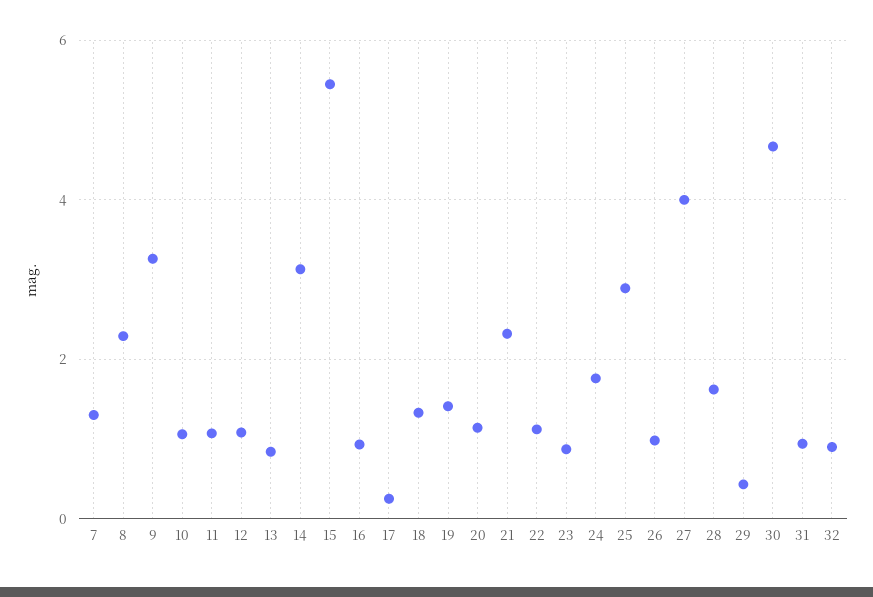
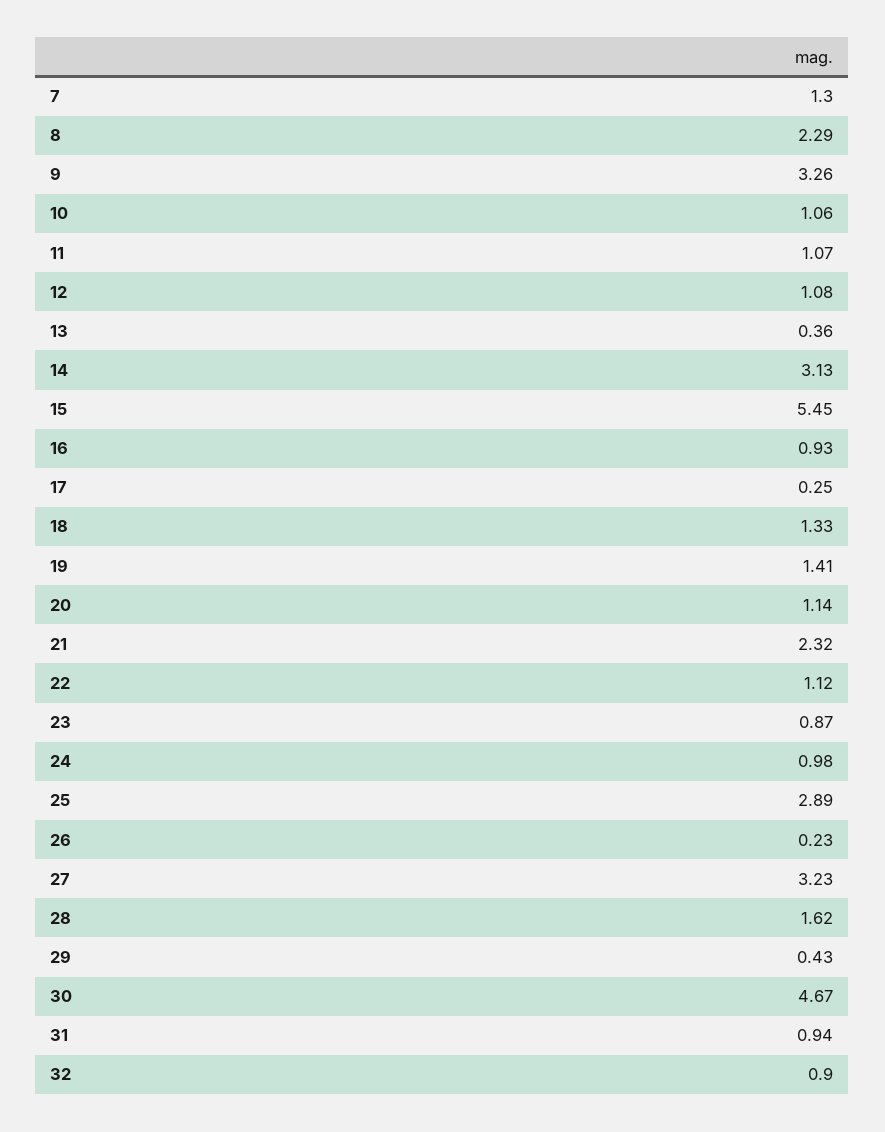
  {
    "7": 1.3,
    "8": 2.29,
    "9": 3.26,
    "10": 1.06,
    "11": 1.07,
    "12": 1.08,
-   "13": 0.8,
+   "13": 0.36,
    "14": 3.13,
    "15": 5.45,
    "16": 0.93,
    "17": 0.25,
    "18": 1.33,
    "19": 1.41,
    "20": 1.14,
    "21": 2.32,
    "22": 1.12,
    "23": 0.87,
-   "24": 1.8,
+   "24": 0.98,
    "25": 2.89,
-   "26": 1,
+   "26": 0.23,
-   "27": 4,
+   "27": 3.23,
    "28": 1.62,
    "29": 0.43,
    "30": 4.67,
    "31": 0.94,
    "32": 0.9
  }

